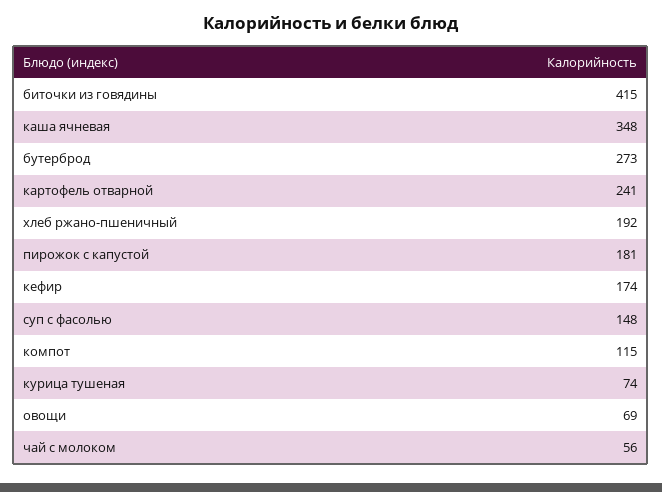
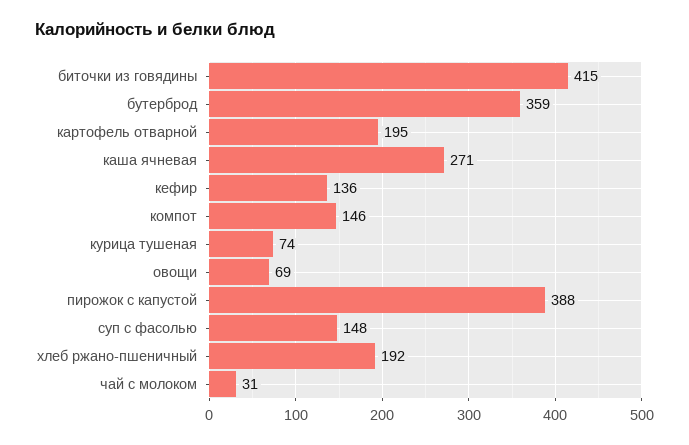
  {
    "биточки из говядины": 415,
-   "каша ячневая": 348,
+   "каша ячневая": 271,
-   "бутерброд": 273,
+   "бутерброд": 359,
-   "картофель отварной": 241,
+   "картофель отварной": 195,
    "хлеб ржано-пшеничный": 192,
-   "пирожок с капустой": 181,
+   "пирожок с капустой": 388,
-   "кефир": 174,
+   "кефир": 136,
    "суп с фасолью": 148,
-   "компот": 115,
+   "компот": 146,
    "курица тушеная": 74,
    "овощи": 69,
-   "чай с молоком": 56
+   "чай с молоком": 31
  }

